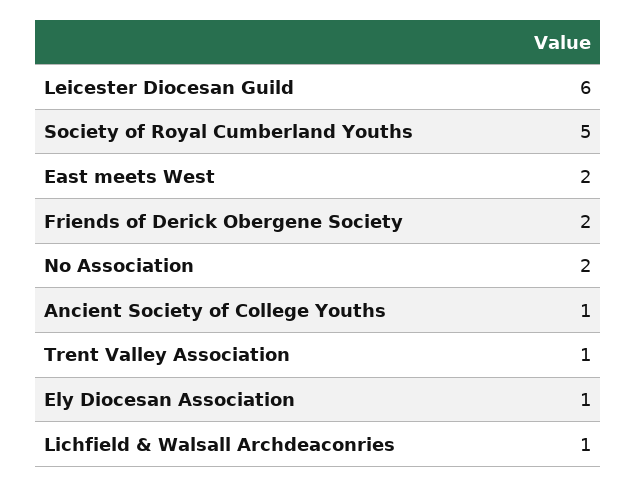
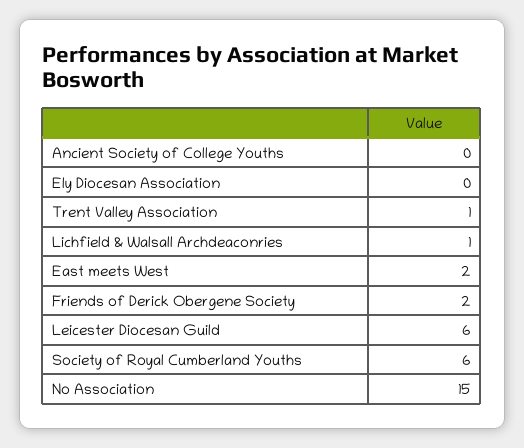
  {
    "Leicester Diocesan Guild": 6,
-   "Society of Royal Cumberland Youths": 5,
+   "Society of Royal Cumberland Youths": 6,
    "East meets West": 2,
    "Friends of Derick Obergene Society": 2,
-   "No Association": 2,
+   "No Association": 15,
-   "Ancient Society of College Youths": 1,
+   "Ancient Society of College Youths": 0,
    "Trent Valley Association": 1,
-   "Ely Diocesan Association": 1,
+   "Ely Diocesan Association": 0,
    "Lichfield & Walsall Archdeaconries": 1
  }

